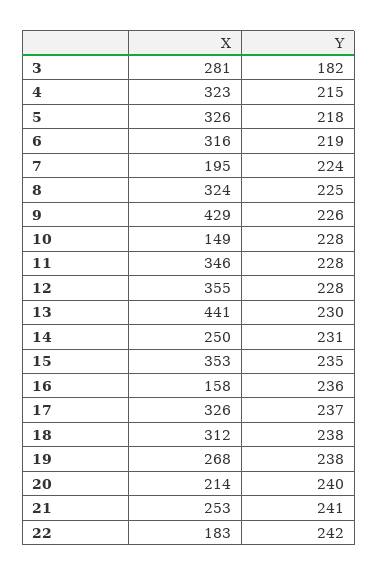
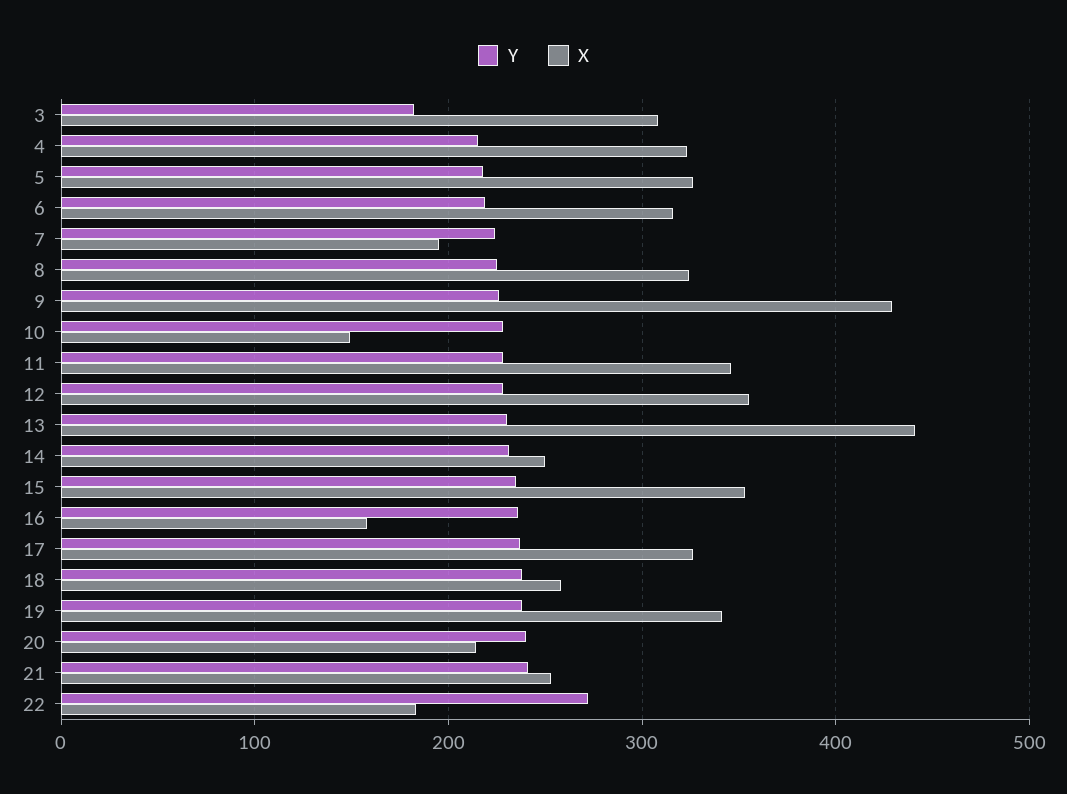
  {
    "X": {
-     "3": 281,
+     "3": 310,
      "4": 323,
      "5": 326,
      "6": 316,
      "7": 195,
      "8": 324,
      "9": 429,
      "10": 149,
      "11": 346,
      "12": 355,
      "13": 441,
      "14": 250,
      "15": 353,
      "16": 158,
      "17": 326,
-     "18": 312,
+     "18": 260,
-     "19": 268,
+     "19": 340,
      "20": 214,
      "21": 253,
      "22": 183
    },
    "Y": {
      "3": 182,
      "4": 215,
      "5": 218,
      "6": 219,
      "7": 224,
      "8": 225,
      "9": 226,
      "10": 228,
      "11": 228,
      "12": 228,
      "13": 230,
      "14": 231,
      "15": 235,
      "16": 236,
      "17": 237,
      "18": 238,
      "19": 238,
      "20": 240,
      "21": 241,
-     "22": 242
+     "22": 270
    }
  }

